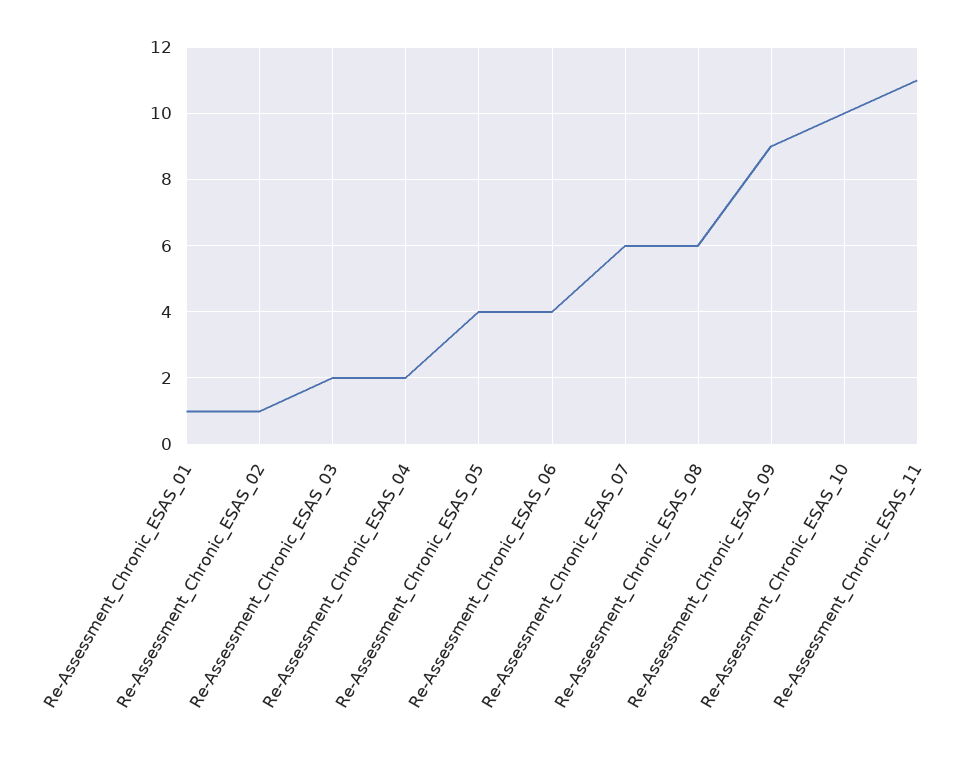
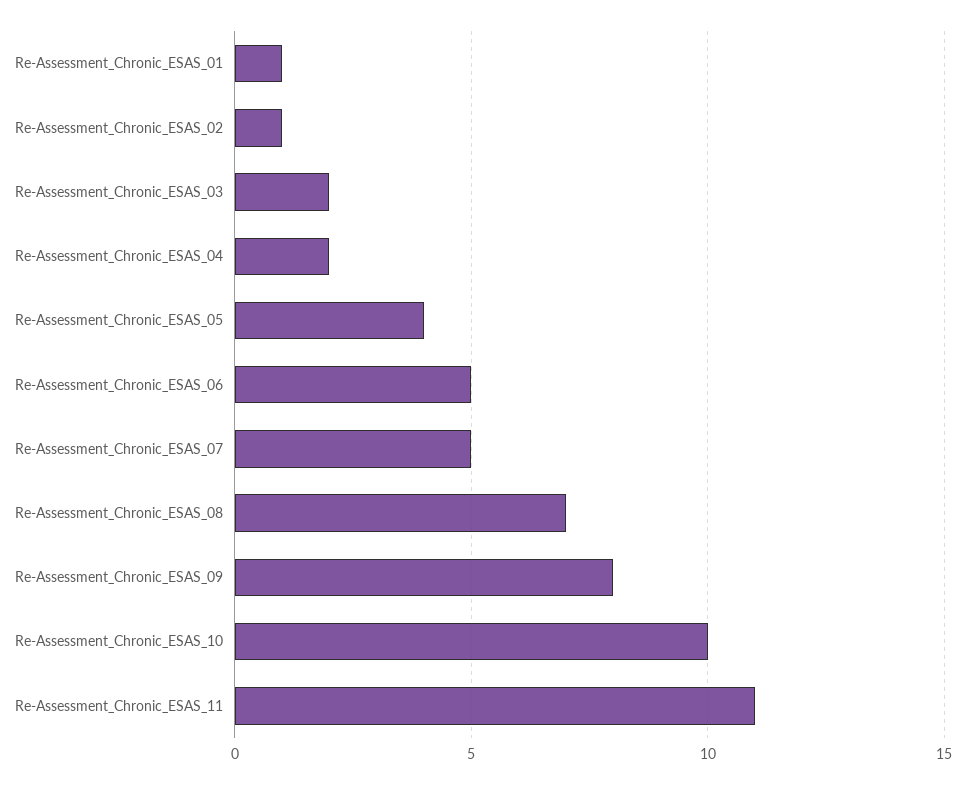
  {
    "Re-Assessment_Chronic_ESAS_01": 1,
    "Re-Assessment_Chronic_ESAS_02": 1,
    "Re-Assessment_Chronic_ESAS_03": 2,
    "Re-Assessment_Chronic_ESAS_04": 2,
    "Re-Assessment_Chronic_ESAS_05": 4,
-   "Re-Assessment_Chronic_ESAS_06": 4,
+   "Re-Assessment_Chronic_ESAS_06": 5,
-   "Re-Assessment_Chronic_ESAS_07": 6,
+   "Re-Assessment_Chronic_ESAS_07": 5,
-   "Re-Assessment_Chronic_ESAS_08": 6,
+   "Re-Assessment_Chronic_ESAS_08": 7,
-   "Re-Assessment_Chronic_ESAS_09": 9,
+   "Re-Assessment_Chronic_ESAS_09": 8,
    "Re-Assessment_Chronic_ESAS_10": 10,
    "Re-Assessment_Chronic_ESAS_11": 11
  }

